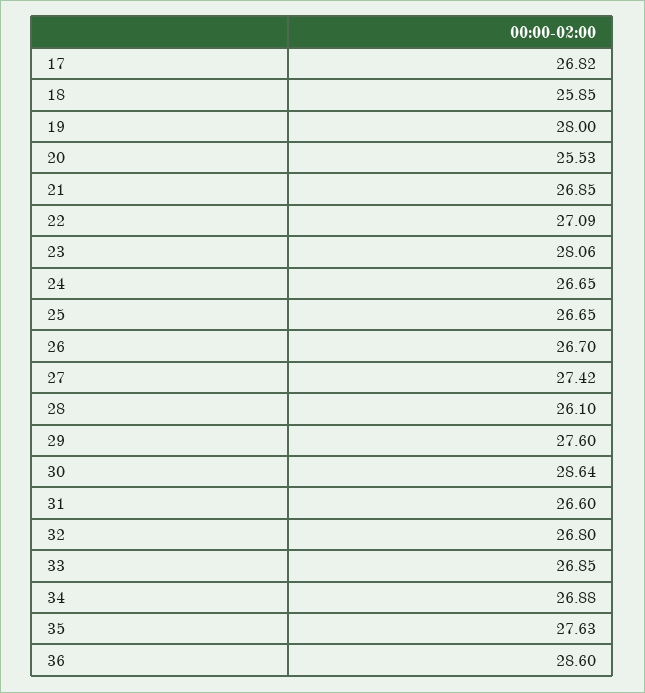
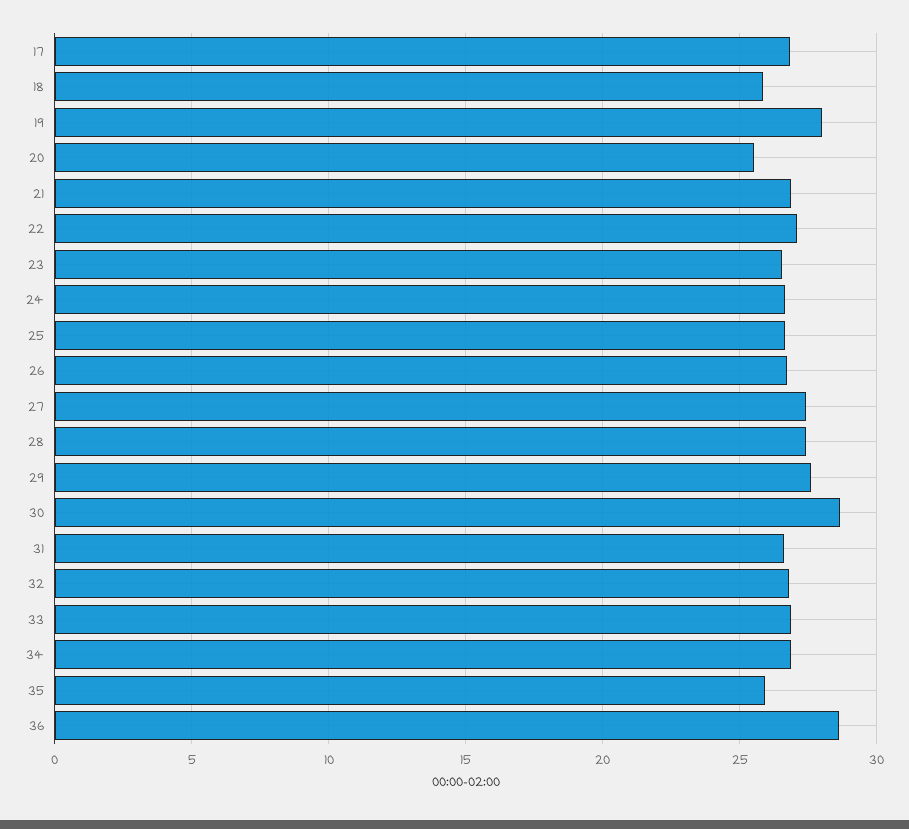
  {
    "17": 26.82,
    "18": 25.85,
    "19": 28,
    "20": 25.53,
    "21": 26.85,
    "22": 27.09,
-   "23": 28.06,
+   "23": 26.5,
    "24": 26.65,
    "25": 26.65,
    "26": 26.7,
    "27": 27.42,
-   "28": 26.1,
+   "28": 27.5,
    "29": 27.6,
    "30": 28.64,
    "31": 26.6,
    "32": 26.8,
    "33": 26.85,
    "34": 26.88,
-   "35": 27.63,
+   "35": 26,
    "36": 28.6
  }

